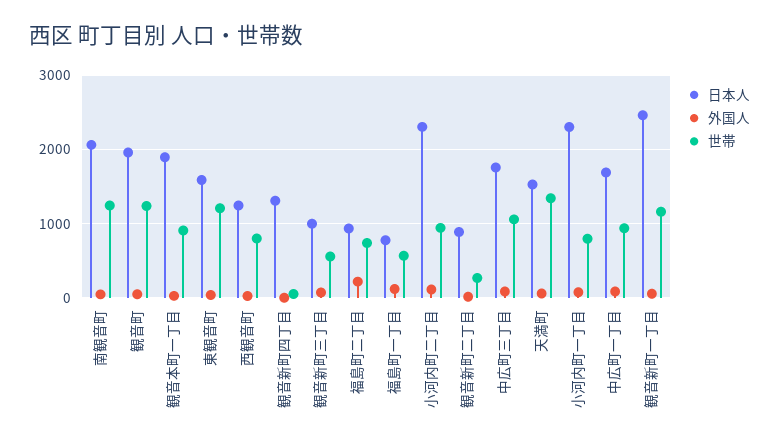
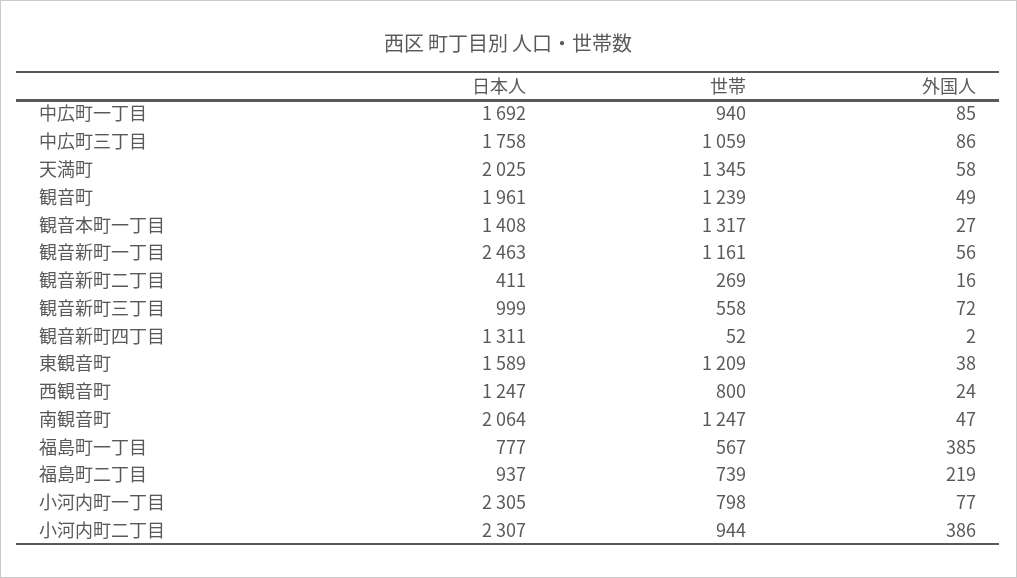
  {
    "日本人": {
      "南観音町": 2064,
      "観音町": 1961,
-     "観音本町一丁目": 1900,
+     "観音本町一丁目": 1408,
      "東観音町": 1589,
      "西観音町": 1247,
      "観音新町四丁目": 1311,
      "観音新町三丁目": 999,
      "福島町二丁目": 937,
      "福島町一丁目": 777,
      "小河内町二丁目": 2307,
-     "観音新町二丁目": 900,
+     "観音新町二丁目": 411,
      "中広町三丁目": 1758,
-     "天満町": 1500,
+     "天満町": 2025,
      "小河内町一丁目": 2305,
      "中広町一丁目": 1692,
      "観音新町一丁目": 2463
    },
    "外国人": {
      "南観音町": 47,
      "観音町": 49,
      "観音本町一丁目": 27,
      "東観音町": 38,
      "西観音町": 24,
      "観音新町四丁目": 2,
      "観音新町三丁目": 72,
      "福島町二丁目": 219,
-     "福島町一丁目": 100,
+     "福島町一丁目": 385,
-     "小河内町二丁目": 100,
+     "小河内町二丁目": 386,
      "観音新町二丁目": 16,
      "中広町三丁目": 86,
      "天満町": 58,
      "小河内町一丁目": 77,
      "中広町一丁目": 85,
      "観音新町一丁目": 56
    },
    "世帯": {
      "南観音町": 1247,
      "観音町": 1239,
-     "観音本町一丁目": 900,
+     "観音本町一丁目": 1317,
      "東観音町": 1209,
      "西観音町": 800,
      "観音新町四丁目": 52,
      "観音新町三丁目": 558,
      "福島町二丁目": 739,
      "福島町一丁目": 567,
      "小河内町二丁目": 944,
      "観音新町二丁目": 269,
      "中広町三丁目": 1059,
      "天満町": 1345,
      "小河内町一丁目": 798,
      "中広町一丁目": 940,
      "観音新町一丁目": 1161
    }
  }

